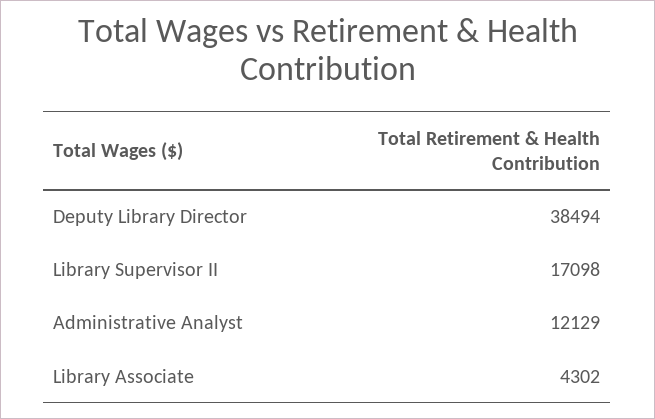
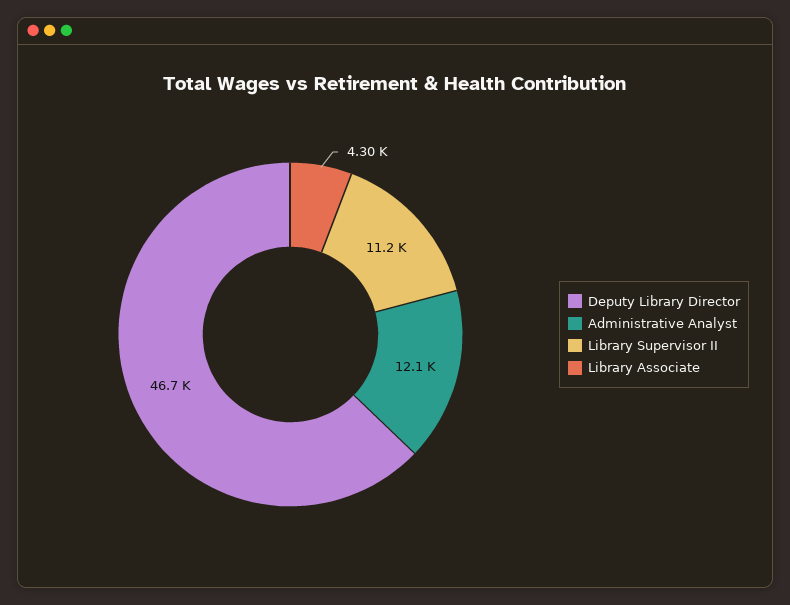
  {
-   "Deputy Library Director": 38494,
+   "Deputy Library Director": 46700,
-   "Library Supervisor II": 17098,
+   "Library Supervisor II": 11200,
    "Administrative Analyst": 12129,
    "Library Associate": 4302
  }

